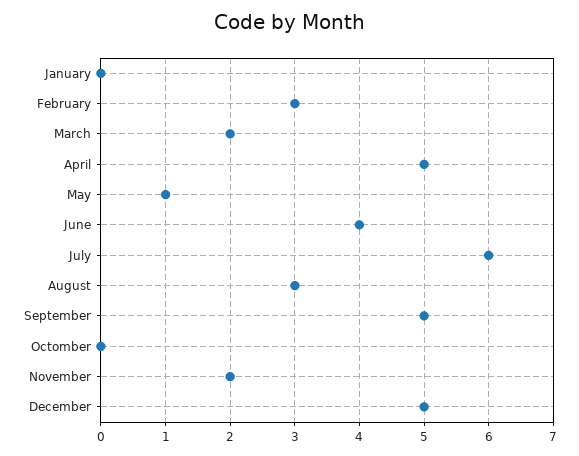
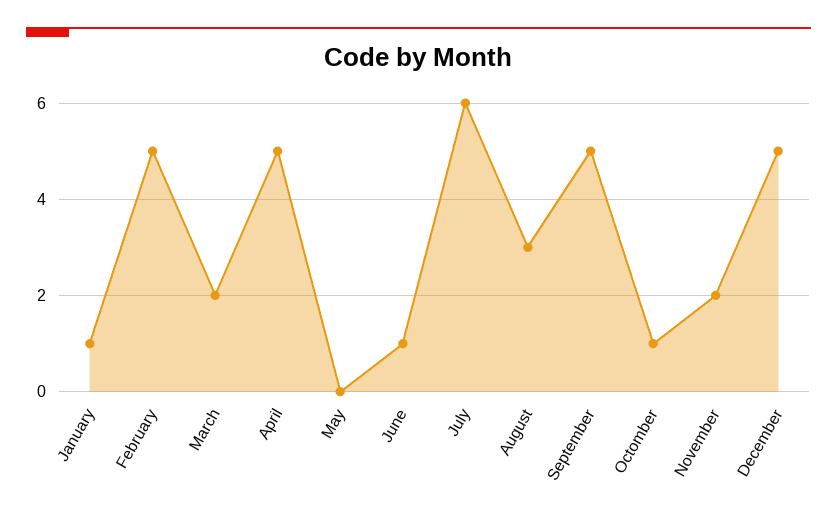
  {
-   "January": 0,
+   "January": 1,
-   "February": 3,
+   "February": 5,
    "March": 2,
    "April": 5,
-   "May": 1,
+   "May": 0,
-   "June": 4,
+   "June": 1,
    "July": 6,
    "August": 3,
    "September": 5,
-   "Octomber": 0,
+   "Octomber": 1,
    "November": 2,
    "December": 5
  }

